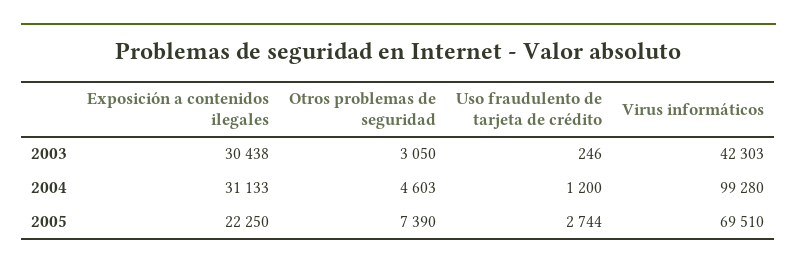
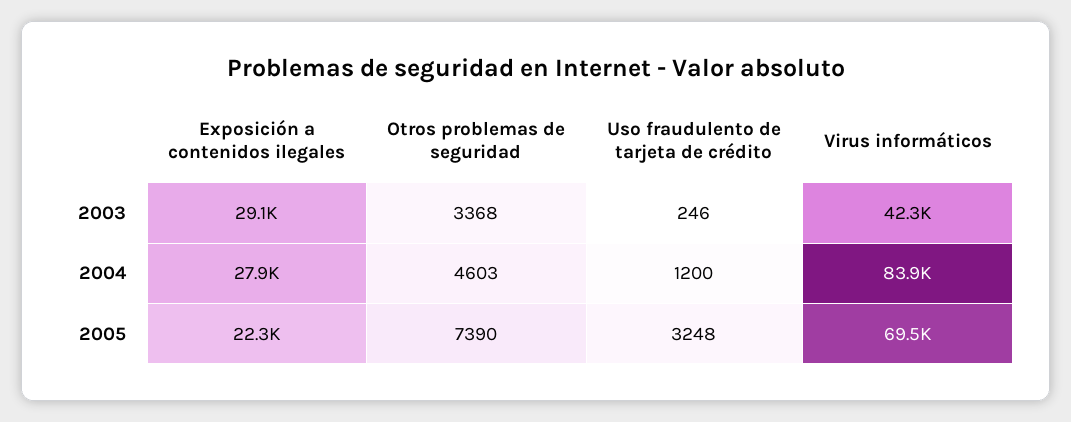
  {
    "Exposición a contenidos ilegales": {
-     "2003": 30438,
+     "2003": 29100,
-     "2004": 31133,
+     "2004": 27900,
      "2005": 22250
    },
    "Otros problemas de seguridad": {
-     "2003": 3050,
+     "2003": 3368,
      "2004": 4603,
      "2005": 7390
    },
    "Uso fraudulento de tarjeta de crédito": {
      "2003": 246,
      "2004": 1200,
-     "2005": 2744
+     "2005": 3248
    },
    "Virus informáticos": {
      "2003": 42303,
-     "2004": 99280,
+     "2004": 83900,
      "2005": 69510
    }
  }

